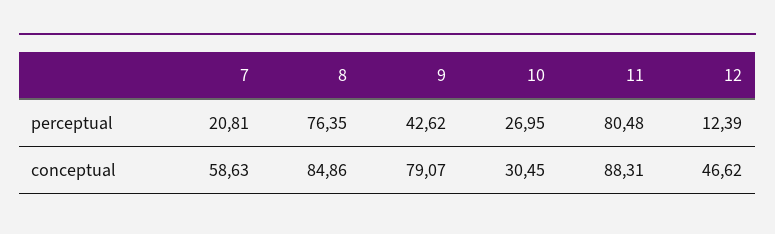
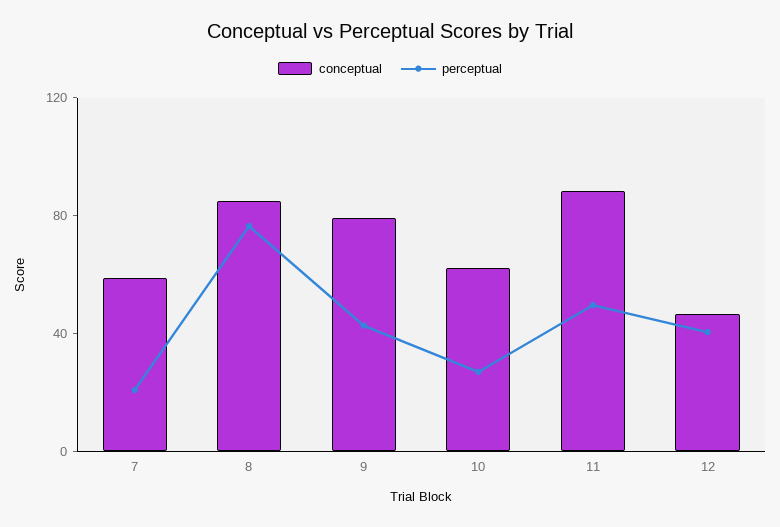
  {
    "perceptual": {
      "7": 20.81,
      "8": 76.35,
      "9": 42.62,
      "10": 26.95,
-     "11": 80.48,
+     "11": 50,
-     "12": 12.39
+     "12": 40
    },
    "conceptual": {
      "7": 58.63,
      "8": 84.86,
      "9": 79.07,
-     "10": 30.45,
+     "10": 60,
      "11": 88.31,
      "12": 46.62
    }
  }

